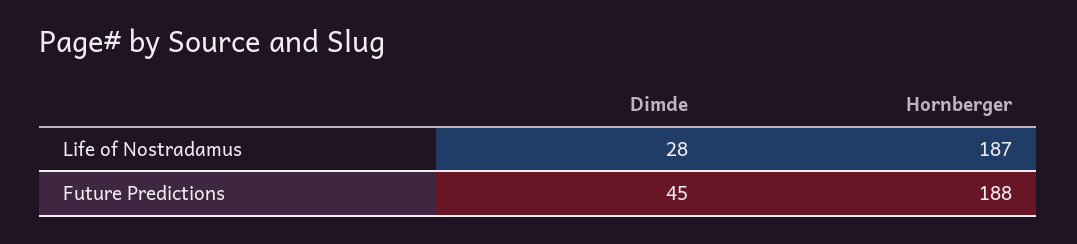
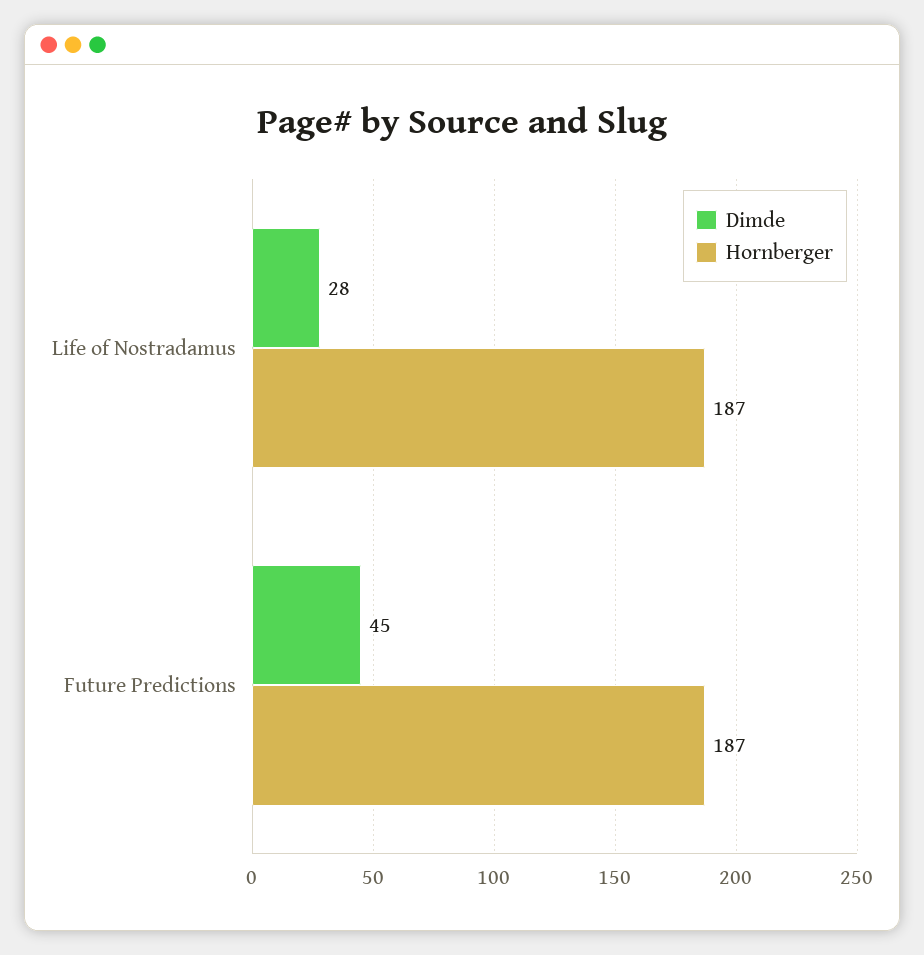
  {
    "Dimde": {
      "Life of Nostradamus": 28,
      "Future Predictions": 45
    },
    "Hornberger": {
      "Life of Nostradamus": 187,
-     "Future Predictions": 188
+     "Future Predictions": 187
    }
  }

